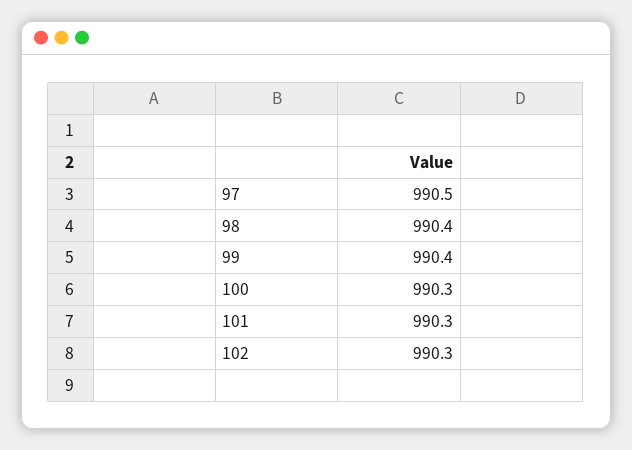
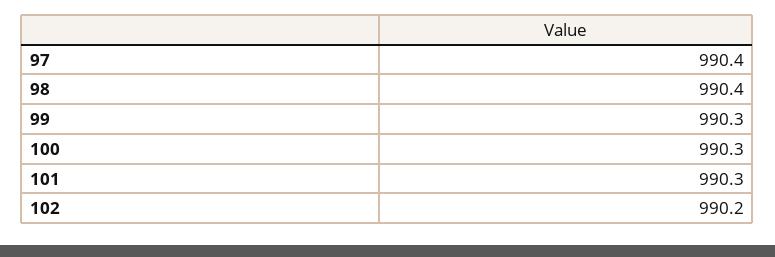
  {
-   "97": 990.5,
+   "97": 990.4,
    "98": 990.4,
-   "99": 990.4,
+   "99": 990.3,
    "100": 990.3,
    "101": 990.3,
-   "102": 990.3
+   "102": 990.2
  }

